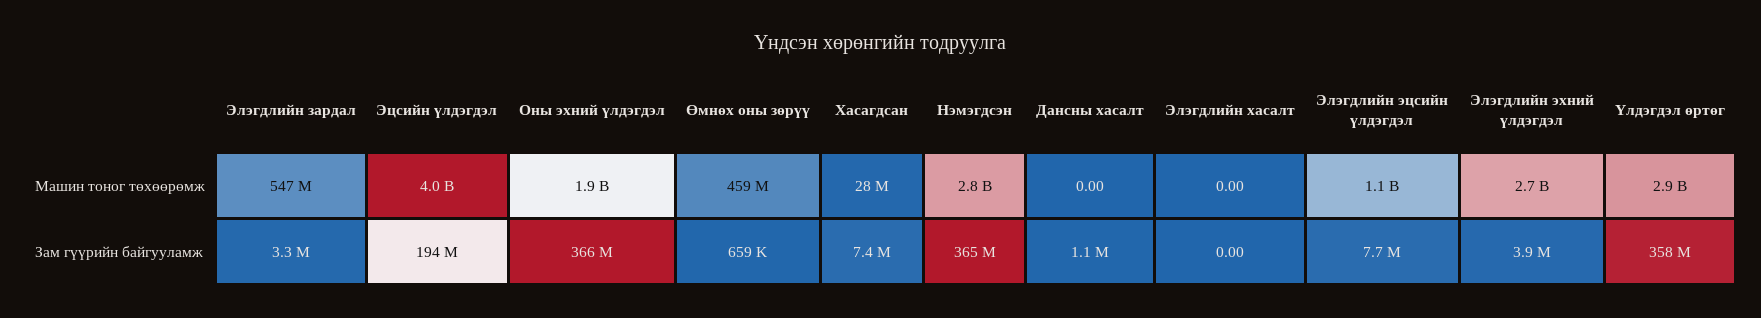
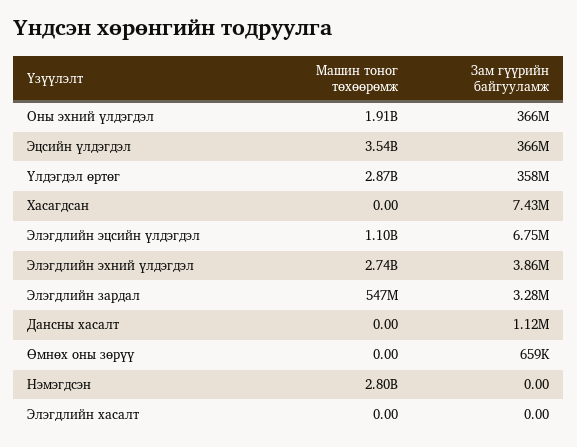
  {
    "Элэгдлийн зардал": {
      "Машин тоног төхөөрөмж": 547000000,
      "Зам гүүрийн байгууламж": 3280000
    },
    "Эцсийн үлдэгдэл": {
-     "Машин тоног төхөөрөмж": 4000000000,
+     "Машин тоног төхөөрөмж": 3540000000,
-     "Зам гүүрийн байгууламж": 194000000
+     "Зам гүүрийн байгууламж": 366000000
    },
    "Оны эхний үлдэгдэл": {
      "Машин тоног төхөөрөмж": 1910000000,
      "Зам гүүрийн байгууламж": 366000000
    },
    "Өмнөх оны зөрүү": {
-     "Машин тоног төхөөрөмж": 459000000,
+     "Машин тоног төхөөрөмж": 0,
      "Зам гүүрийн байгууламж": 659000
    },
    "Хасагдсан": {
-     "Машин тоног төхөөрөмж": 28000000,
+     "Машин тоног төхөөрөмж": 0,
      "Зам гүүрийн байгууламж": 7430000
    },
    "Нэмэгдсэн": {
      "Машин тоног төхөөрөмж": 2800000000,
-     "Зам гүүрийн байгууламж": 365000000
+     "Зам гүүрийн байгууламж": 0
    },
    "Дансны хасалт": {
      "Машин тоног төхөөрөмж": 0,
      "Зам гүүрийн байгууламж": 1120000
    },
    "Элэгдлийн хасалт": {
      "Машин тоног төхөөрөмж": 0,
      "Зам гүүрийн байгууламж": 0
    },
    "Элэгдлийн эцсийн үлдэгдэл": {
      "Машин тоног төхөөрөмж": 1100000000,
-     "Зам гүүрийн байгууламж": 7700000
+     "Зам гүүрийн байгууламж": 6750000
    },
    "Элэгдлийн эхний үлдэгдэл": {
      "Машин тоног төхөөрөмж": 2740000000,
      "Зам гүүрийн байгууламж": 3860000
    },
    "Үлдэгдэл өртөг": {
      "Машин тоног төхөөрөмж": 2870000000,
      "Зам гүүрийн байгууламж": 358000000
    }
  }

